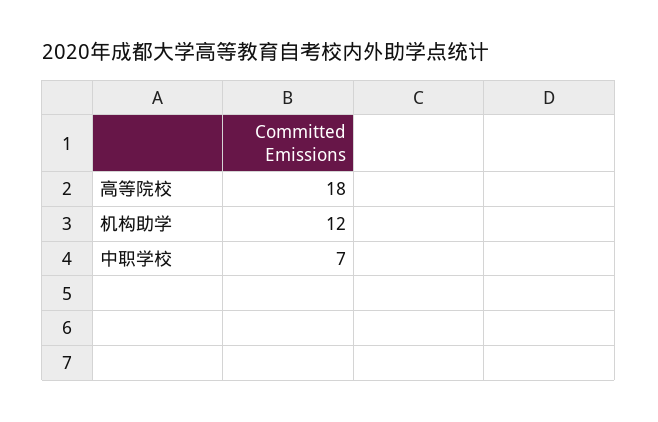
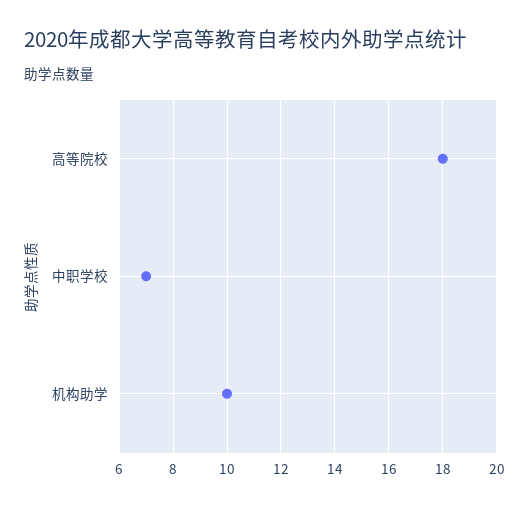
  {
    "高等院校": 18,
-   "机构助学": 12,
+   "机构助学": 10,
    "中职学校": 7
  }

